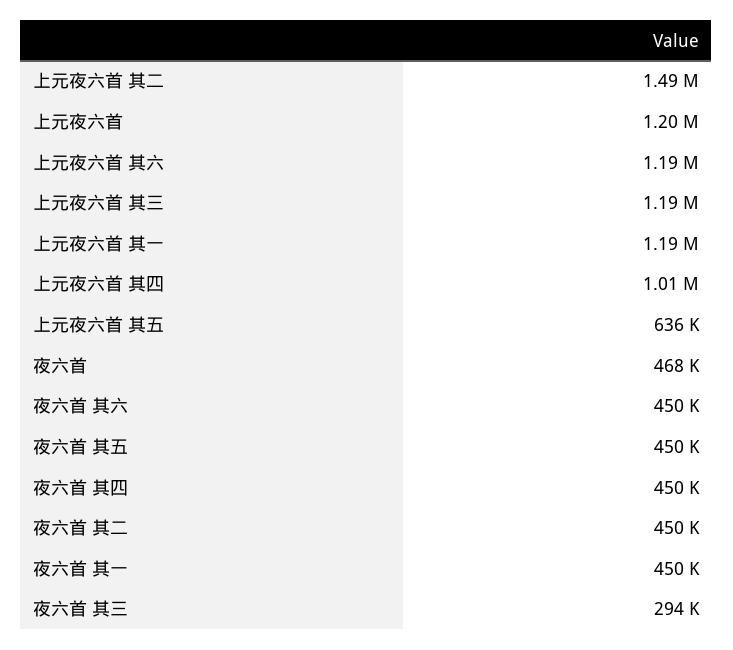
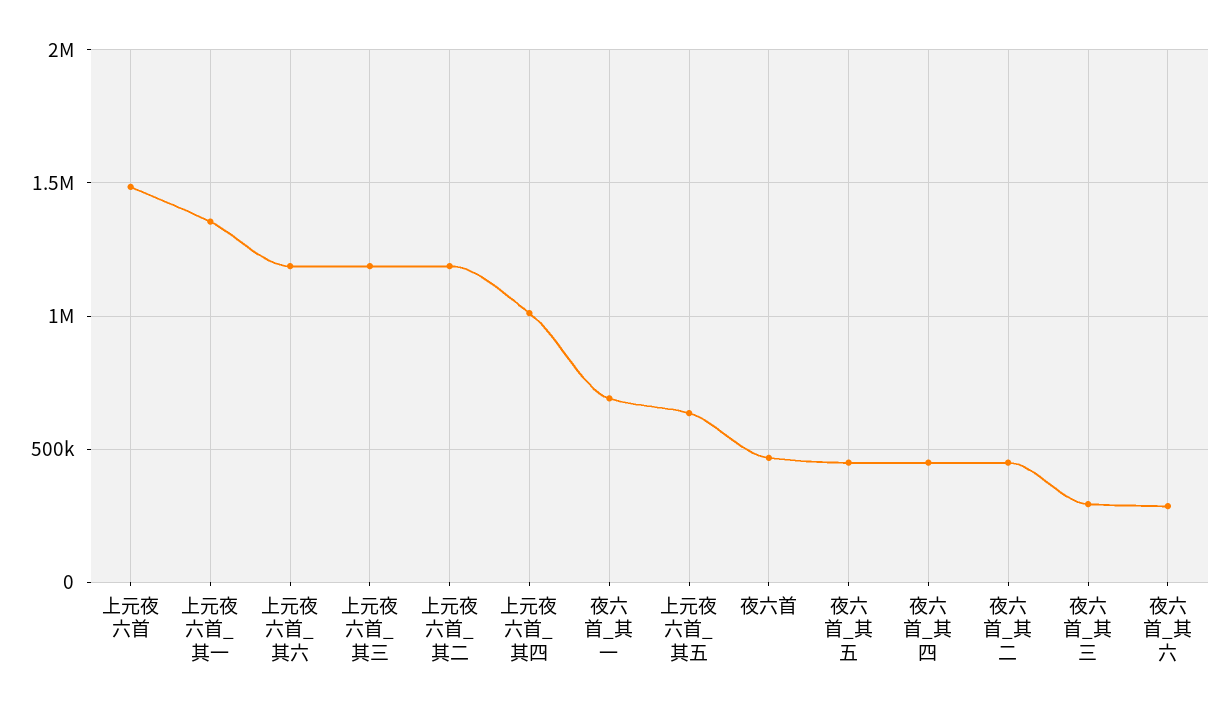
  {
-   "上元夜六首 其二": 1490000,
+   "上元夜六首 其二": 1200000,
-   "上元夜六首": 1200000,
+   "上元夜六首": 1500000,
    "上元夜六首 其六": 1190000,
    "上元夜六首 其三": 1190000,
-   "上元夜六首 其一": 1190000,
+   "上元夜六首 其一": 1350000,
    "上元夜六首 其四": 1010000,
    "上元夜六首 其五": 636000,
    "夜六首": 468000,
-   "夜六首 其六": 450000,
+   "夜六首 其六": 300000,
    "夜六首 其五": 450000,
    "夜六首 其四": 450000,
    "夜六首 其二": 450000,
-   "夜六首 其一": 450000,
+   "夜六首 其一": 700000,
    "夜六首 其三": 294000
  }

